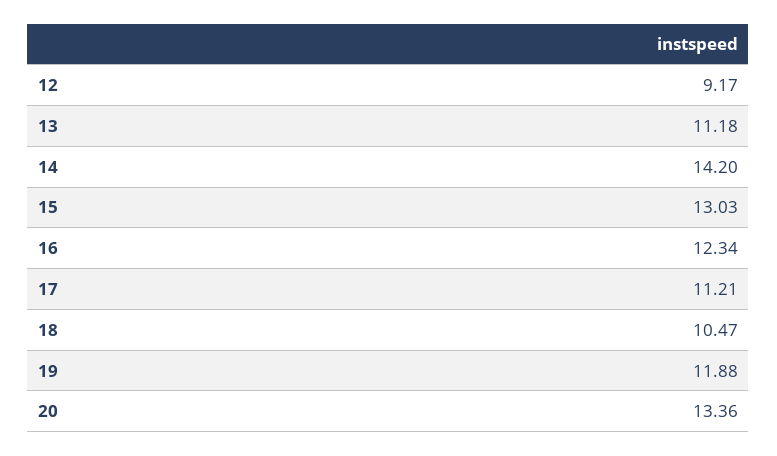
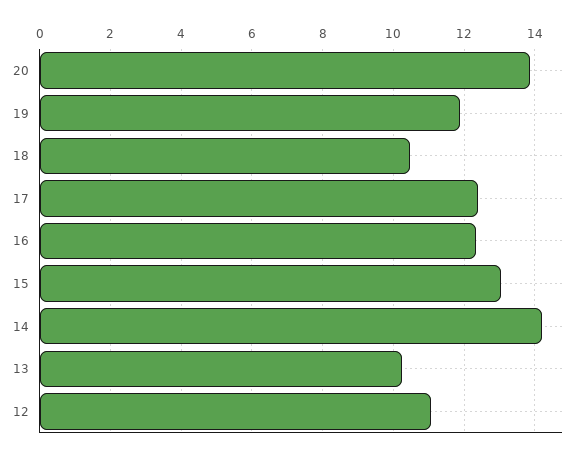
  {
-   "12": 9.17,
+   "12": 11,
-   "13": 11.18,
+   "13": 10.2,
    "14": 14.2,
    "15": 13.03,
    "16": 12.34,
-   "17": 11.21,
+   "17": 12.4,
    "18": 10.47,
    "19": 11.88,
-   "20": 13.36
+   "20": 13.8
  }

